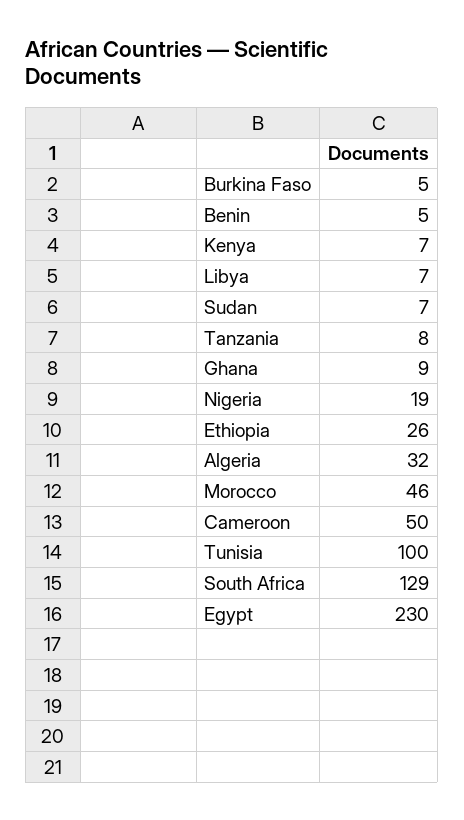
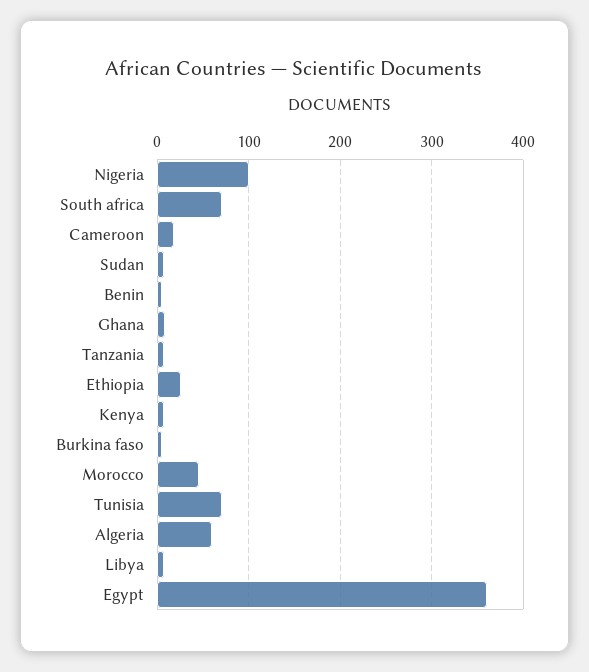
  {
    "Burkina Faso": 5,
    "Benin": 5,
    "Kenya": 7,
    "Libya": 7,
    "Sudan": 7,
    "Tanzania": 8,
    "Ghana": 9,
-   "Nigeria": 19,
+   "Nigeria": 100,
    "Ethiopia": 26,
-   "Algeria": 32,
+   "Algeria": 60,
    "Morocco": 46,
-   "Cameroon": 50,
+   "Cameroon": 20,
-   "Tunisia": 100,
+   "Tunisia": 70,
-   "South Africa": 129,
+   "South Africa": 70,
-   "Egypt": 230
+   "Egypt": 360
  }

